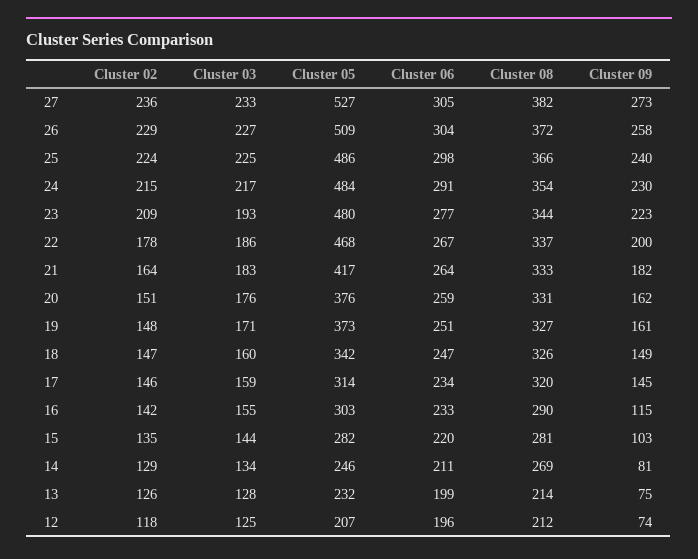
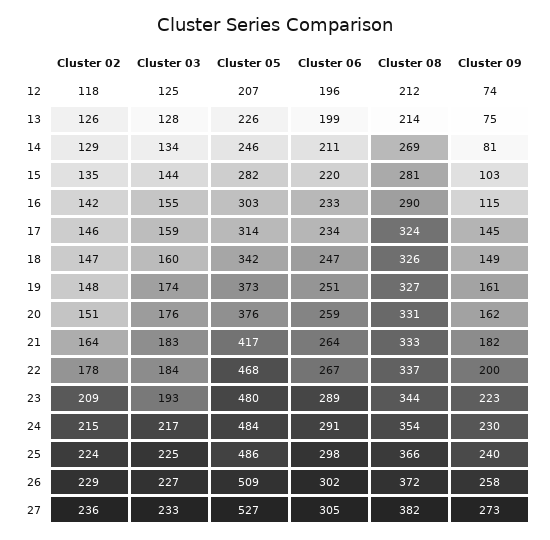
  {
    "Cluster 02": {
      "27": 236,
      "26": 229,
      "25": 224,
      "24": 215,
      "23": 209,
      "22": 178,
      "21": 164,
      "20": 151,
      "19": 148,
      "18": 147,
      "17": 146,
      "16": 142,
      "15": 135,
      "14": 129,
      "13": 126,
      "12": 118
    },
    "Cluster 03": {
      "27": 233,
      "26": 227,
      "25": 225,
      "24": 217,
      "23": 193,
-     "22": 186,
+     "22": 184,
      "21": 183,
      "20": 176,
-     "19": 171,
+     "19": 174,
      "18": 160,
      "17": 159,
      "16": 155,
      "15": 144,
      "14": 134,
      "13": 128,
      "12": 125
    },
    "Cluster 05": {
      "27": 527,
      "26": 509,
      "25": 486,
      "24": 484,
      "23": 480,
      "22": 468,
      "21": 417,
      "20": 376,
      "19": 373,
      "18": 342,
      "17": 314,
      "16": 303,
      "15": 282,
      "14": 246,
-     "13": 232,
+     "13": 226,
      "12": 207
    },
    "Cluster 06": {
      "27": 305,
-     "26": 304,
+     "26": 302,
      "25": 298,
      "24": 291,
-     "23": 277,
+     "23": 289,
      "22": 267,
      "21": 264,
      "20": 259,
      "19": 251,
      "18": 247,
      "17": 234,
      "16": 233,
      "15": 220,
      "14": 211,
      "13": 199,
      "12": 196
    },
    "Cluster 08": {
      "27": 382,
      "26": 372,
      "25": 366,
      "24": 354,
      "23": 344,
      "22": 337,
      "21": 333,
      "20": 331,
      "19": 327,
      "18": 326,
-     "17": 320,
+     "17": 324,
      "16": 290,
      "15": 281,
      "14": 269,
      "13": 214,
      "12": 212
    },
    "Cluster 09": {
      "27": 273,
      "26": 258,
      "25": 240,
      "24": 230,
      "23": 223,
      "22": 200,
      "21": 182,
      "20": 162,
      "19": 161,
      "18": 149,
      "17": 145,
      "16": 115,
      "15": 103,
      "14": 81,
      "13": 75,
      "12": 74
    }
  }

